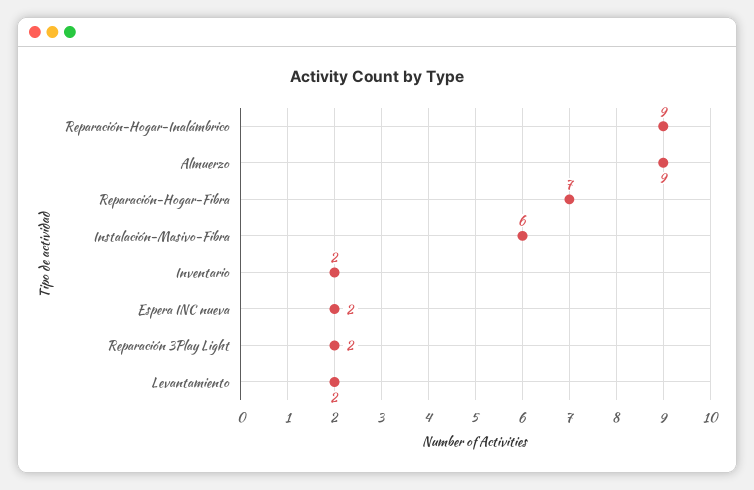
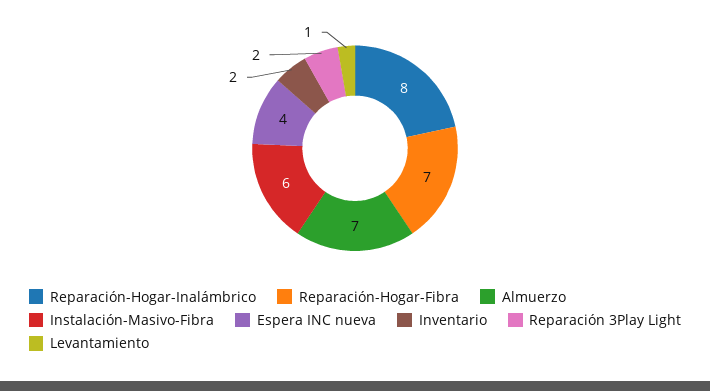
  {
-   "Reparación-Hogar-Inalámbrico": 9,
+   "Reparación-Hogar-Inalámbrico": 8,
-   "Almuerzo": 9,
+   "Almuerzo": 7,
    "Reparación-Hogar-Fibra": 7,
    "Instalación-Masivo-Fibra": 6,
    "Inventario": 2,
-   "Espera INC nueva": 2,
+   "Espera INC nueva": 4,
    "Reparación 3Play Light": 2,
-   "Levantamiento": 2
+   "Levantamiento": 1
  }

